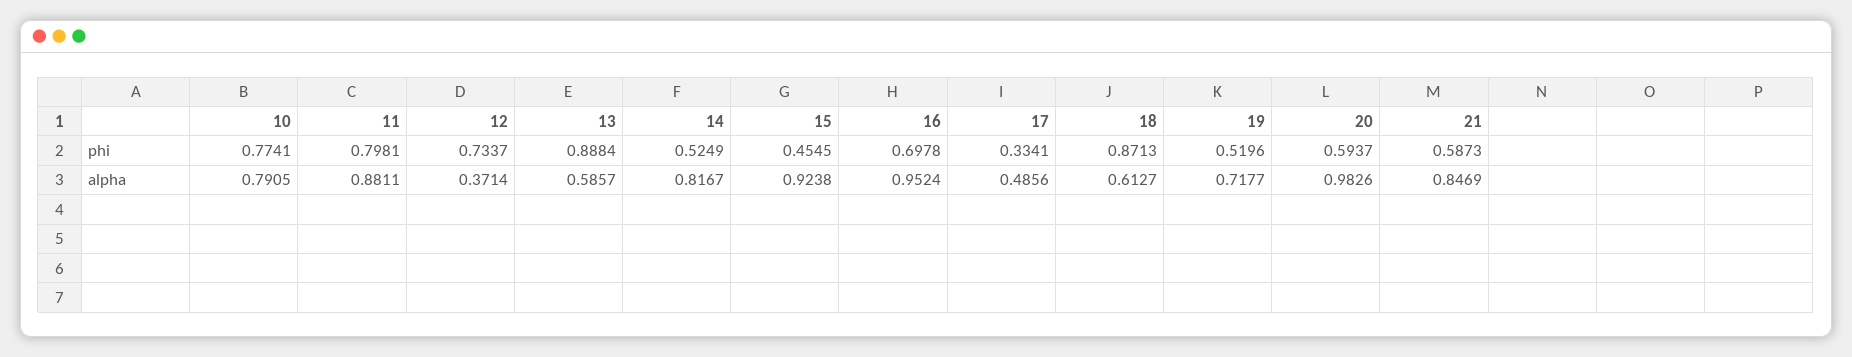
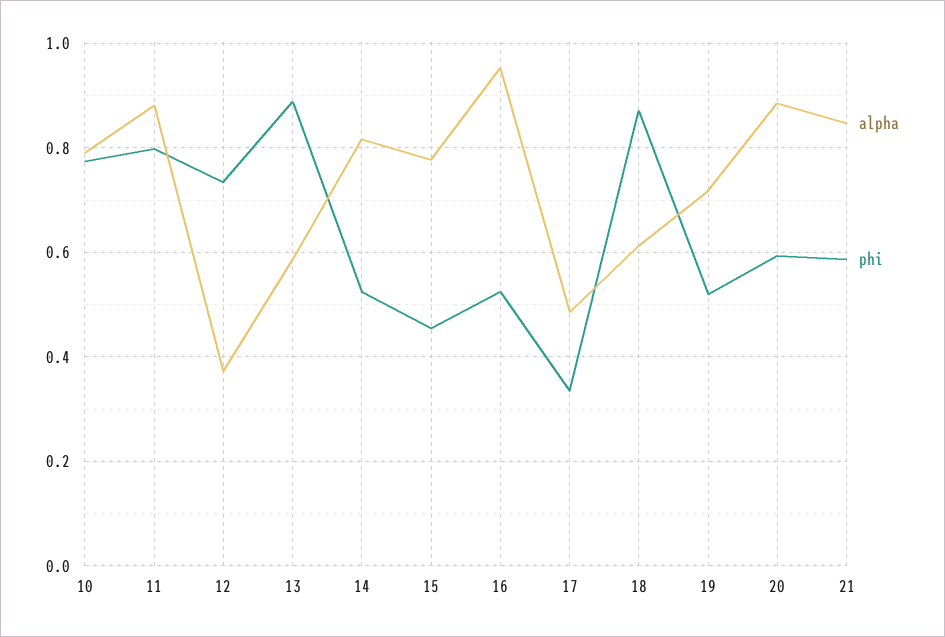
  {
    "phi": {
      "10": 0.7741,
      "11": 0.7981,
      "12": 0.7337,
      "13": 0.8884,
      "14": 0.5249,
      "15": 0.4545,
-     "16": 0.6978,
+     "16": 0.52,
      "17": 0.3341,
      "18": 0.8713,
      "19": 0.5196,
      "20": 0.5937,
      "21": 0.5873
    },
    "alpha": {
      "10": 0.7905,
      "11": 0.8811,
      "12": 0.3714,
      "13": 0.5857,
      "14": 0.8167,
-     "15": 0.9238,
+     "15": 0.78,
      "16": 0.9524,
      "17": 0.4856,
      "18": 0.6127,
      "19": 0.7177,
-     "20": 0.9826,
+     "20": 0.88,
      "21": 0.8469
    }
  }

